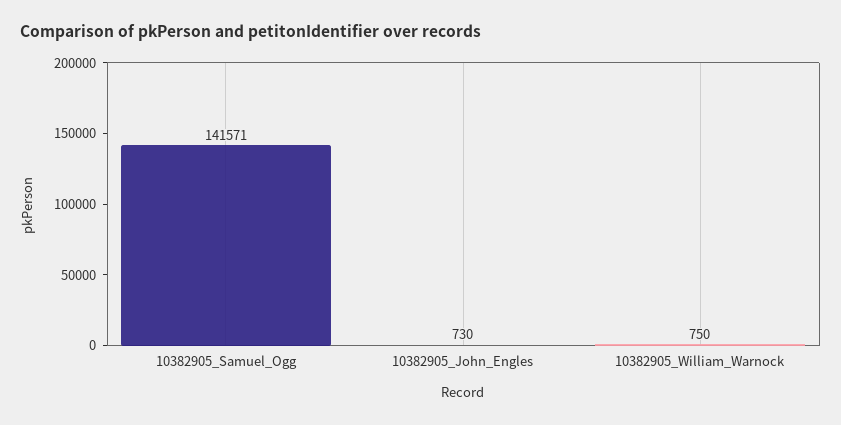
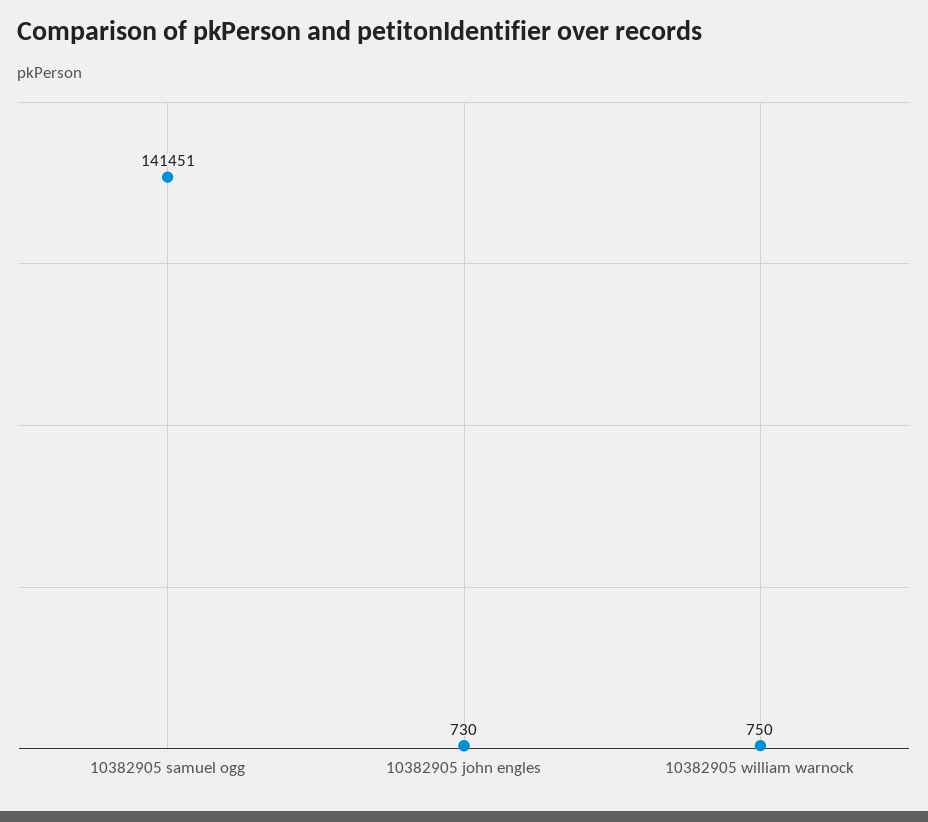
  {
-   "10382905_Samuel_Ogg": 141571,
+   "10382905_Samuel_Ogg": 141451,
    "10382905_John_Engles": 730,
    "10382905_William_Warnock": 750
  }

